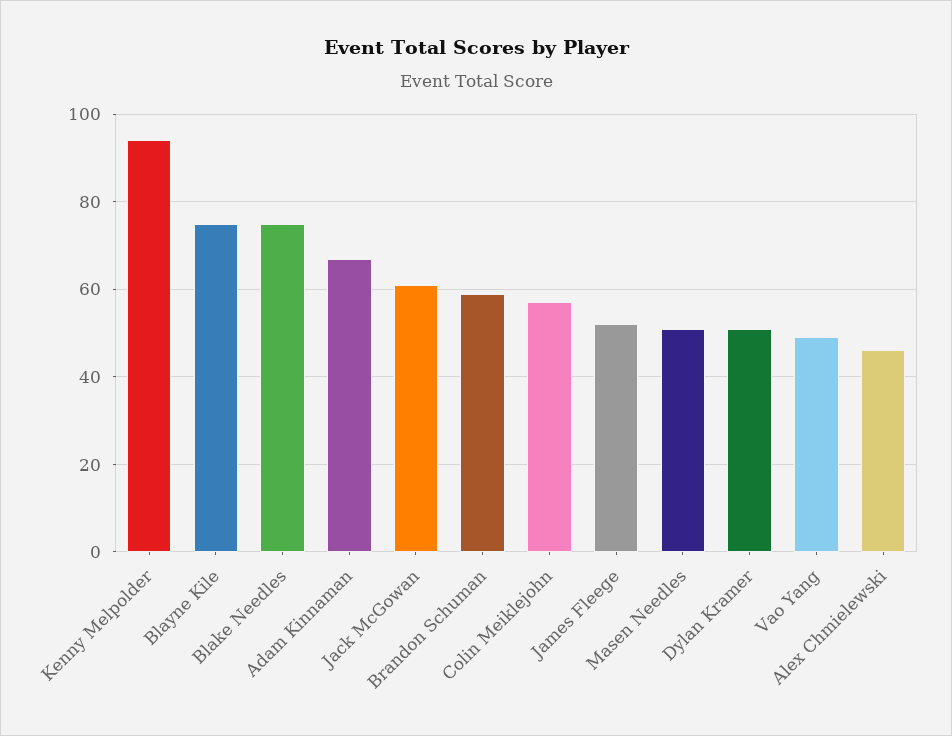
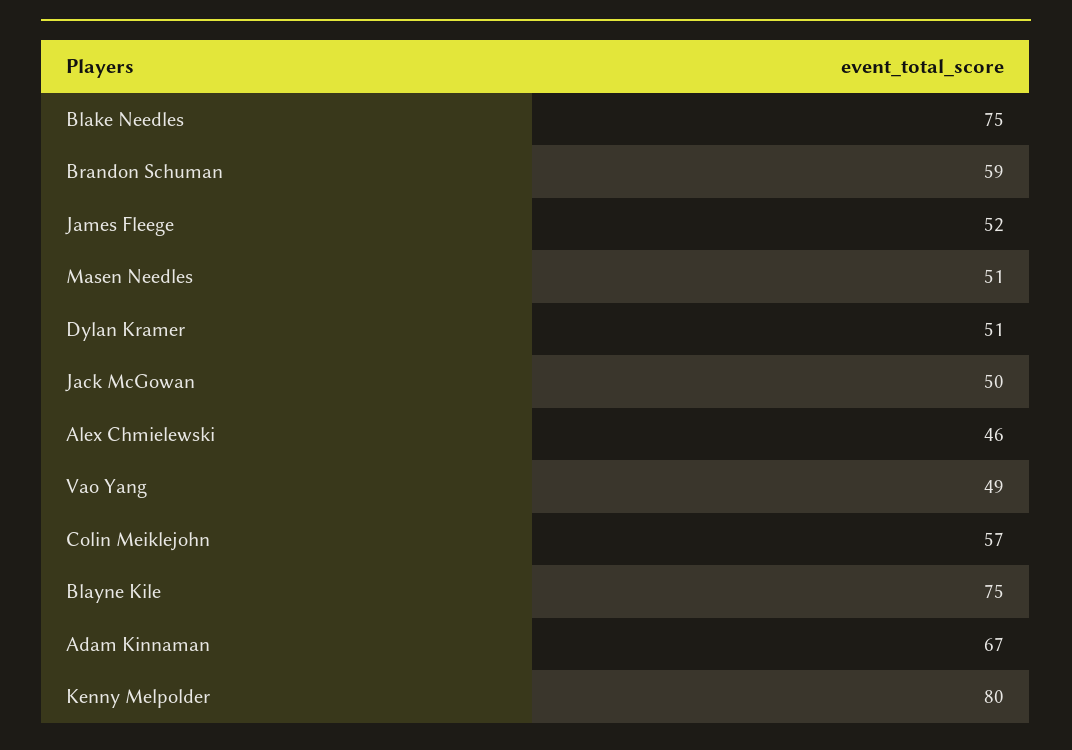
  {
-   "Kenny Melpolder": 95,
+   "Kenny Melpolder": 80,
    "Blayne Kile": 75,
    "Blake Needles": 75,
    "Adam Kinnaman": 67,
-   "Jack McGowan": 60,
+   "Jack McGowan": 50,
    "Brandon Schuman": 59,
    "Colin Meiklejohn": 57,
    "James Fleege": 52,
    "Masen Needles": 51,
    "Dylan Kramer": 51,
    "Vao Yang": 49,
    "Alex Chmielewski": 46
  }

